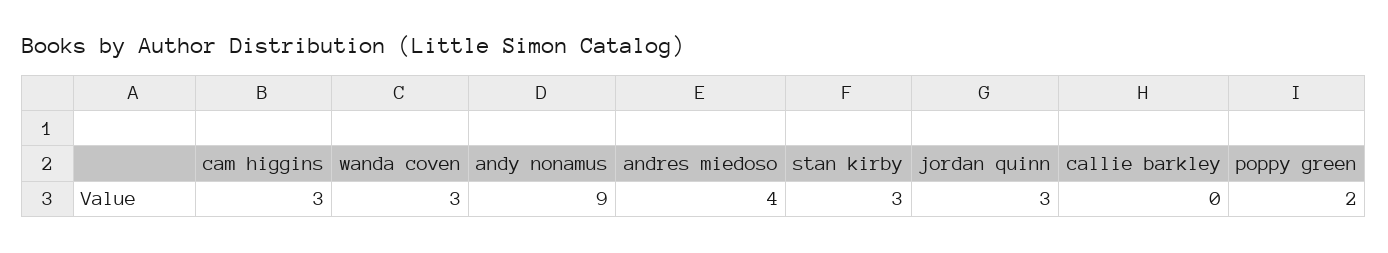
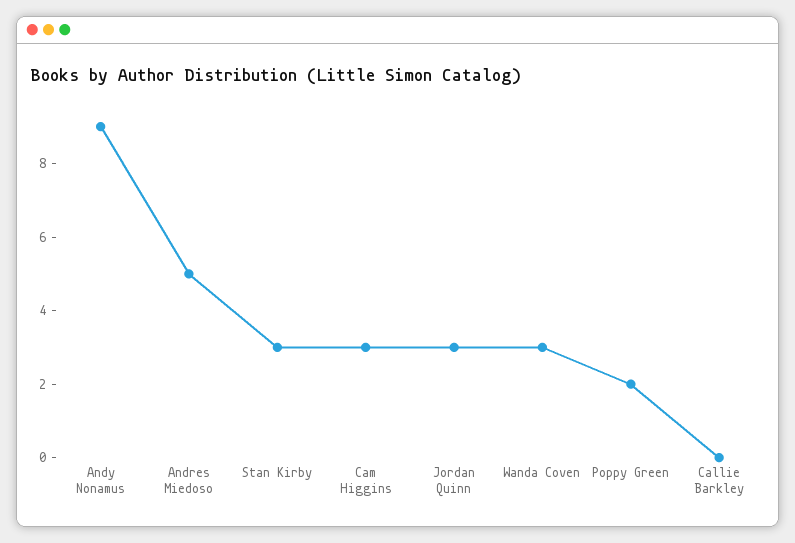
  {
    "cam higgins": 3,
    "wanda coven": 3,
    "andy nonamus": 9,
-   "andres miedoso": 4,
+   "andres miedoso": 5,
    "stan kirby": 3,
    "jordan quinn": 3,
    "callie barkley": 0,
    "poppy green": 2
  }

